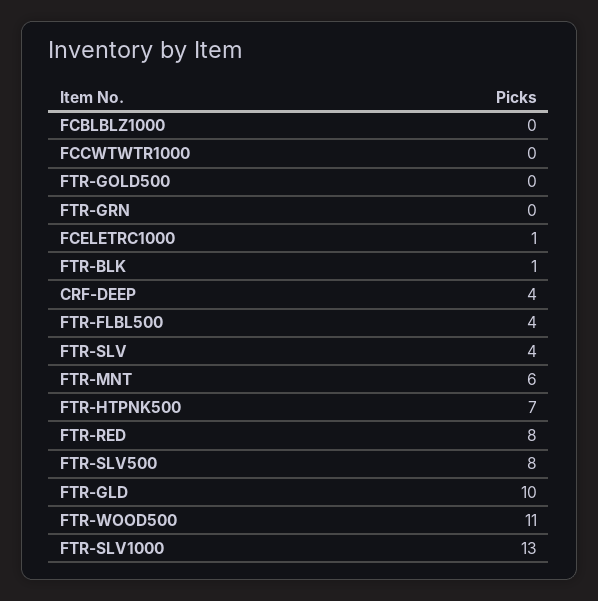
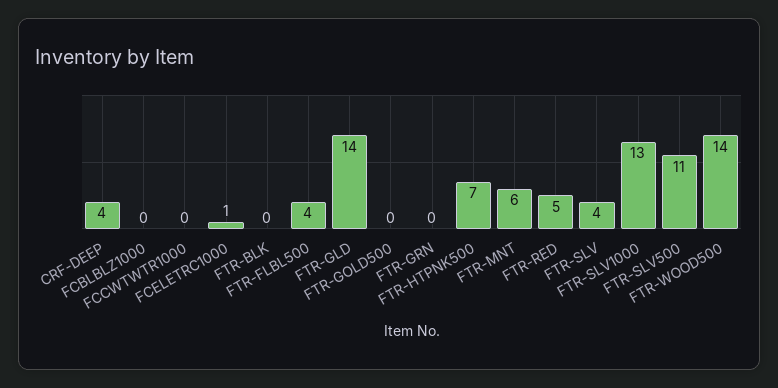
  {
    "FCBLBLZ1000": 0,
    "FCCWTWTR1000": 0,
    "FTR-GOLD500": 0,
    "FTR-GRN": 0,
    "FCELETRC1000": 1,
-   "FTR-BLK": 1,
+   "FTR-BLK": 0,
    "CRF-DEEP": 4,
    "FTR-FLBL500": 4,
    "FTR-SLV": 4,
    "FTR-MNT": 6,
    "FTR-HTPNK500": 7,
-   "FTR-RED": 8,
+   "FTR-RED": 5,
-   "FTR-SLV500": 8,
+   "FTR-SLV500": 11,
-   "FTR-GLD": 10,
+   "FTR-GLD": 14,
-   "FTR-WOOD500": 11,
+   "FTR-WOOD500": 14,
    "FTR-SLV1000": 13
  }

